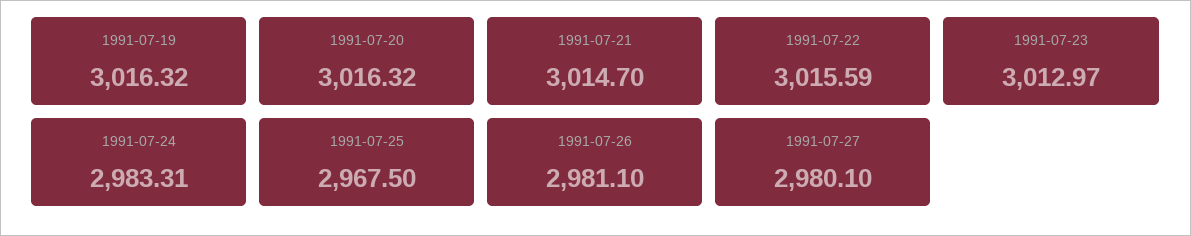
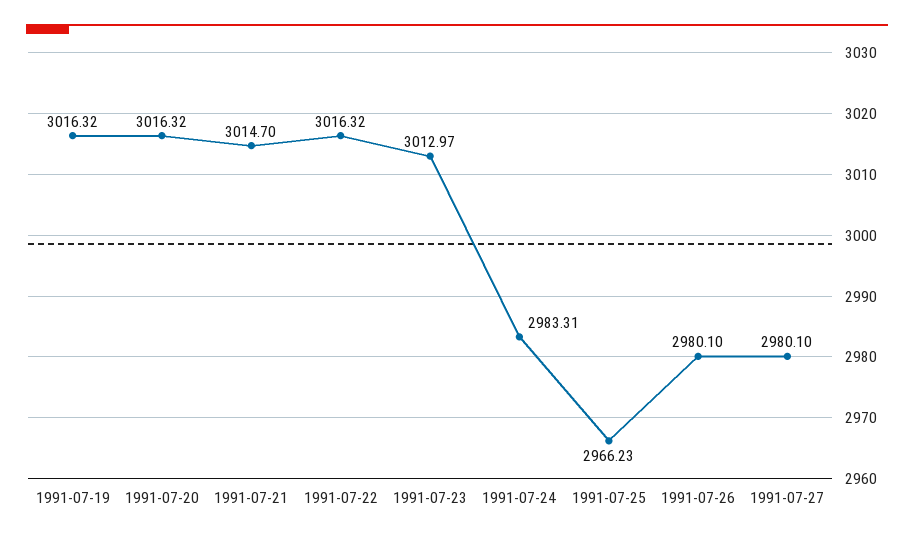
  {
    "1991-07-19": 3016.32,
    "1991-07-20": 3016.32,
    "1991-07-21": 3014.7,
-   "1991-07-22": 3015.59,
+   "1991-07-22": 3016.32,
    "1991-07-23": 3012.97,
    "1991-07-24": 2983.31,
-   "1991-07-25": 2967.5,
+   "1991-07-25": 2966.23,
-   "1991-07-26": 2981.1,
+   "1991-07-26": 2980.1,
    "1991-07-27": 2980.1
  }

